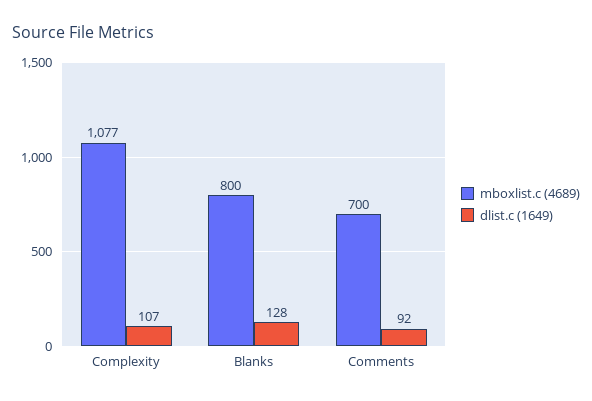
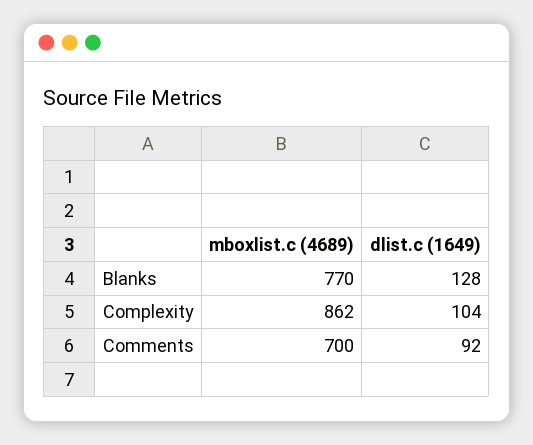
  {
    "mboxlist.c (4689)": {
-     "Complexity": 1077,
+     "Complexity": 862,
-     "Blanks": 800,
+     "Blanks": 770,
      "Comments": 700
    },
    "dlist.c (1649)": {
-     "Complexity": 107,
+     "Complexity": 104,
      "Blanks": 128,
      "Comments": 92
    }
  }

